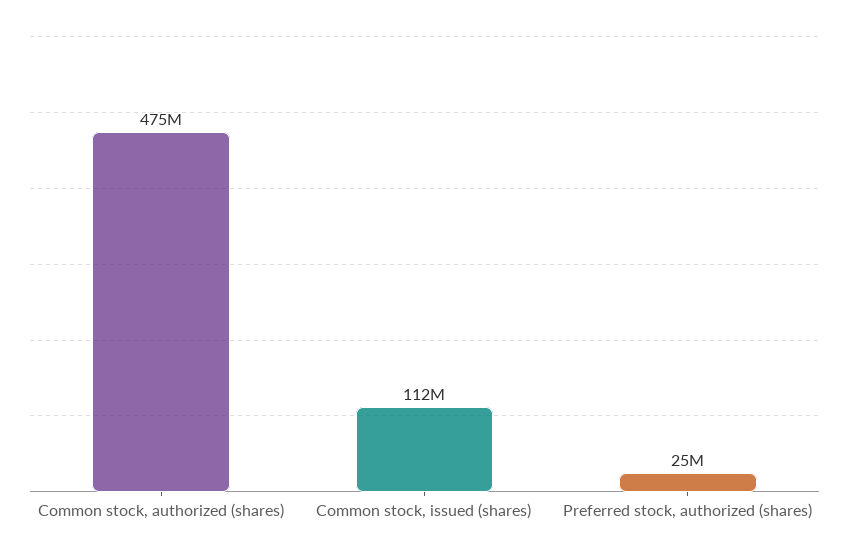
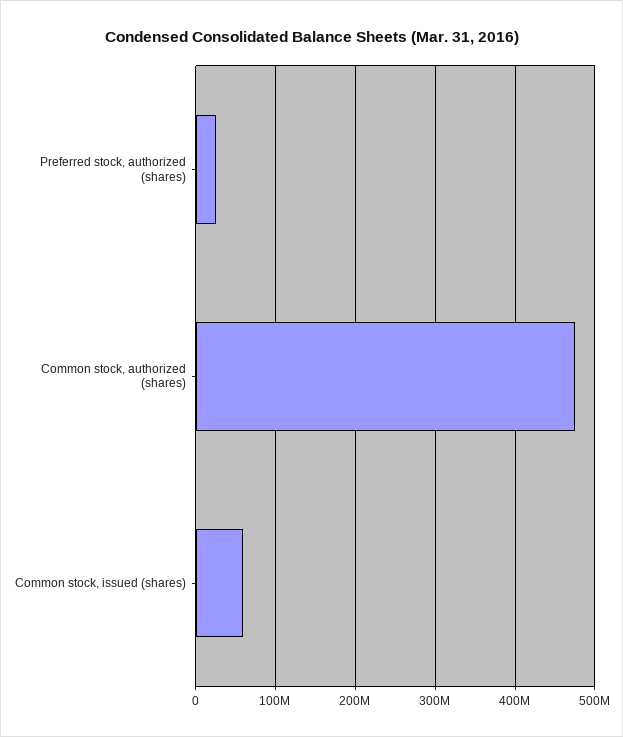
  {
    "Common stock, authorized (shares)": 475000000,
-   "Common stock, issued (shares)": 112000000,
+   "Common stock, issued (shares)": 60000000,
    "Preferred stock, authorized (shares)": 25000000
  }

